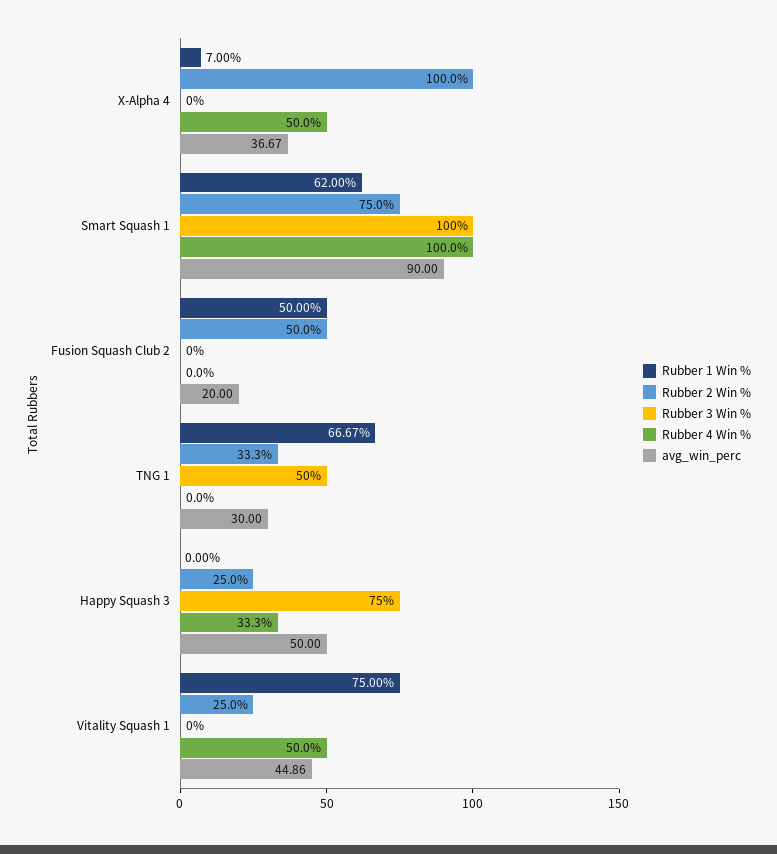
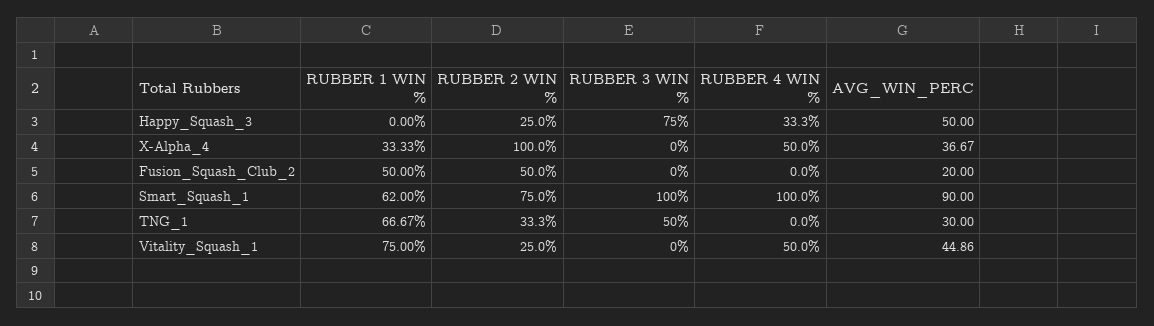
  {
    "Rubber 1 Win %": {
-     "X-Alpha 4": 7,
+     "X-Alpha 4": 33.33,
      "Smart Squash 1": 62,
      "Fusion Squash Club 2": 50,
      "TNG 1": 66.67,
      "Happy Squash 3": 0,
      "Vitality Squash 1": 75
    },
    "Rubber 2 Win %": {
      "X-Alpha 4": 100,
      "Smart Squash 1": 75,
      "Fusion Squash Club 2": 50,
      "TNG 1": 33.3,
      "Happy Squash 3": 25,
      "Vitality Squash 1": 25
    },
    "Rubber 3 Win %": {
      "X-Alpha 4": 0,
      "Smart Squash 1": 100,
      "Fusion Squash Club 2": 0,
      "TNG 1": 50,
      "Happy Squash 3": 75,
      "Vitality Squash 1": 0
    },
    "Rubber 4 Win %": {
      "X-Alpha 4": 50,
      "Smart Squash 1": 100,
      "Fusion Squash Club 2": 0,
      "TNG 1": 0,
      "Happy Squash 3": 33.3,
      "Vitality Squash 1": 50
    },
    "avg_win_perc": {
      "X-Alpha 4": 36.67,
      "Smart Squash 1": 90,
      "Fusion Squash Club 2": 20,
      "TNG 1": 30,
      "Happy Squash 3": 50,
      "Vitality Squash 1": 44.86
    }
  }

